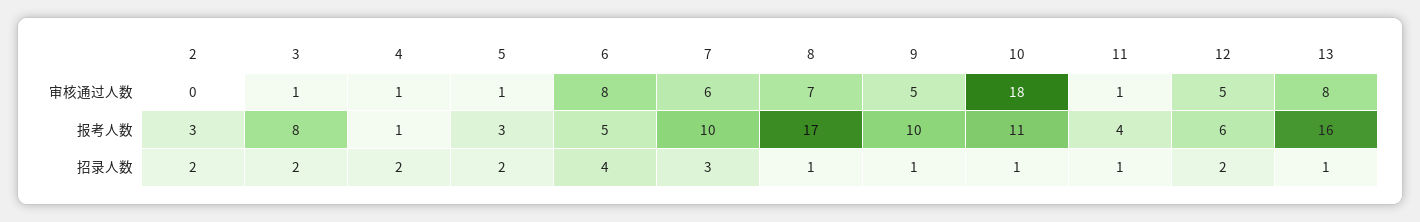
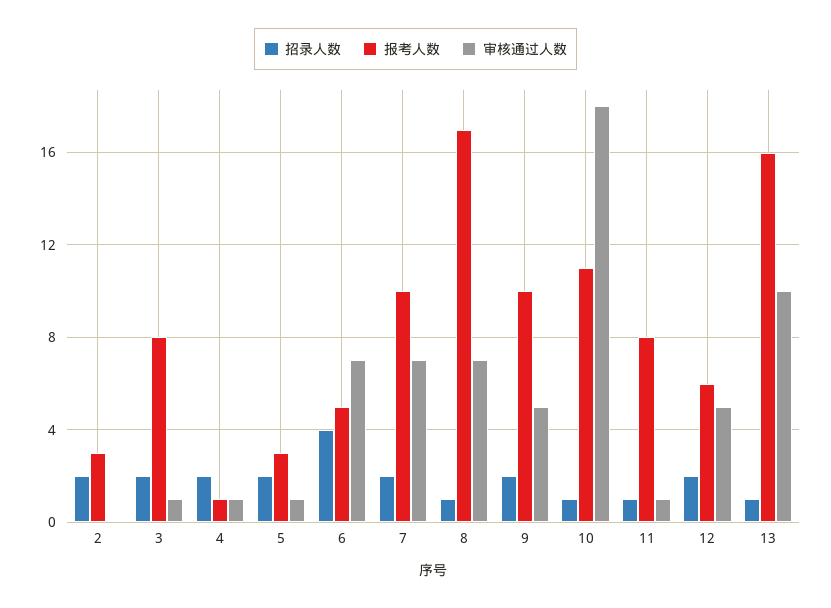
  {
    "审核通过人数": {
      "2": 0,
      "3": 1,
      "4": 1,
      "5": 1,
-     "6": 8,
+     "6": 7,
-     "7": 6,
+     "7": 7,
      "8": 7,
      "9": 5,
      "10": 18,
      "11": 1,
      "12": 5,
-     "13": 8
+     "13": 10
    },
    "报考人数": {
      "2": 3,
      "3": 8,
      "4": 1,
      "5": 3,
      "6": 5,
      "7": 10,
      "8": 17,
      "9": 10,
      "10": 11,
-     "11": 4,
+     "11": 8,
      "12": 6,
      "13": 16
    },
    "招录人数": {
      "2": 2,
      "3": 2,
      "4": 2,
      "5": 2,
      "6": 4,
-     "7": 3,
+     "7": 2,
      "8": 1,
-     "9": 1,
+     "9": 2,
      "10": 1,
      "11": 1,
      "12": 2,
      "13": 1
    }
  }

